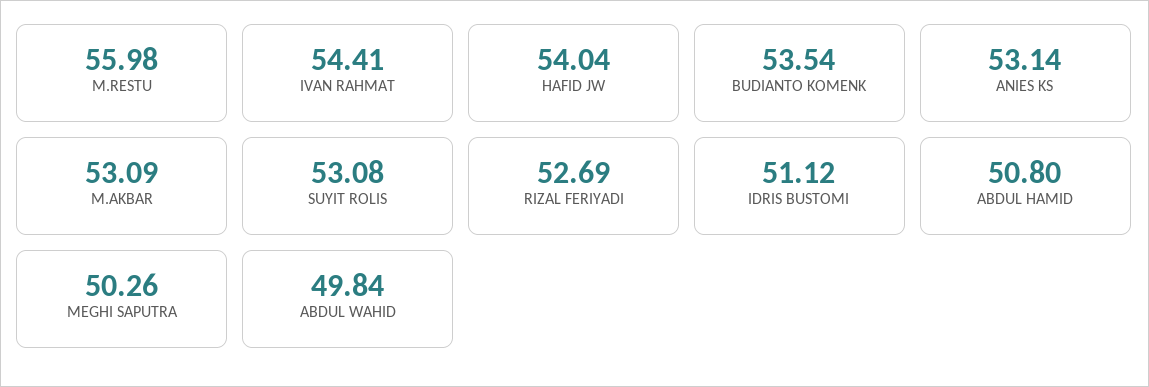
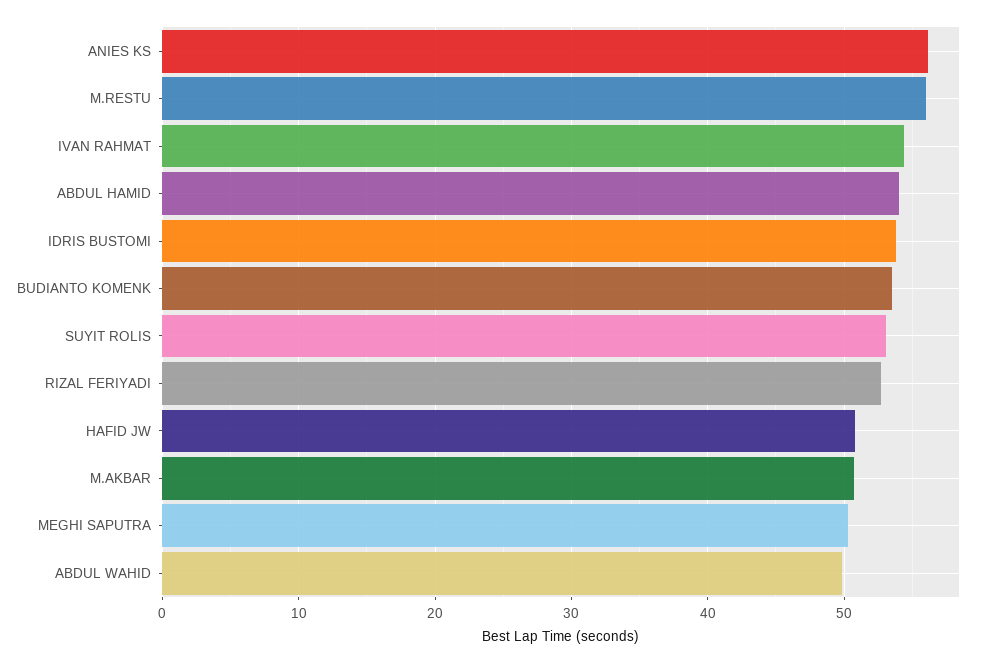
  {
    "M.RESTU": 55.98,
    "IVAN RAHMAT": 54.41,
-   "HAFID JW": 54.04,
+   "HAFID JW": 51,
    "BUDIANTO KOMENK": 53.54,
-   "ANIES KS": 53.14,
+   "ANIES KS": 56,
-   "M.AKBAR": 53.09,
+   "M.AKBAR": 51,
    "SUYIT ROLIS": 53.08,
    "RIZAL FERIYADI": 52.69,
-   "IDRIS BUSTOMI": 51.12,
+   "IDRIS BUSTOMI": 54,
-   "ABDUL HAMID": 50.8,
+   "ABDUL HAMID": 54,
    "MEGHI SAPUTRA": 50.26,
    "ABDUL WAHID": 49.84
  }

